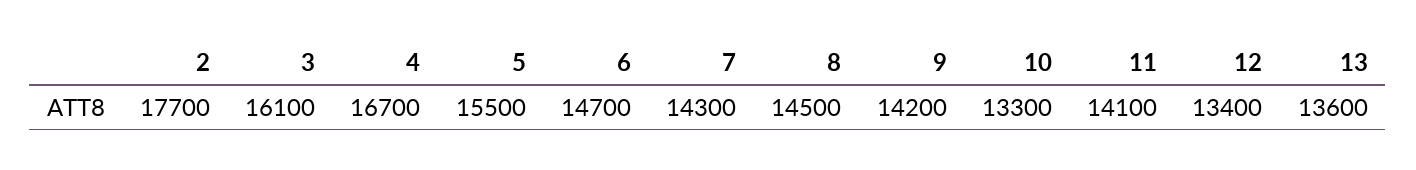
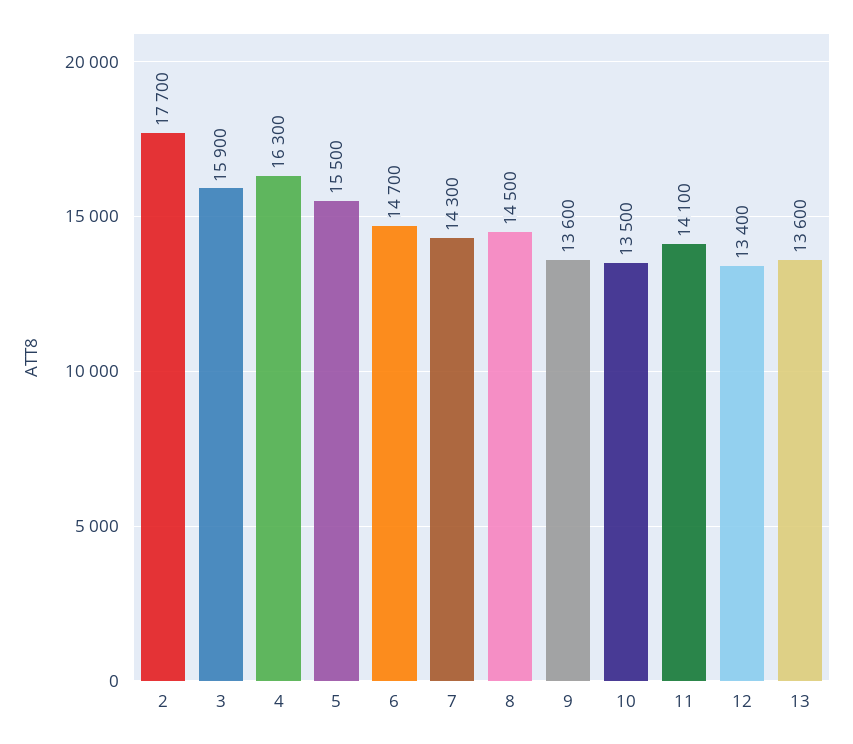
  {
    "2": 17700,
-   "3": 16100,
+   "3": 15900,
-   "4": 16700,
+   "4": 16300,
    "5": 15500,
    "6": 14700,
    "7": 14300,
    "8": 14500,
-   "9": 14200,
+   "9": 13600,
-   "10": 13300,
+   "10": 13500,
    "11": 14100,
    "12": 13400,
    "13": 13600
  }

